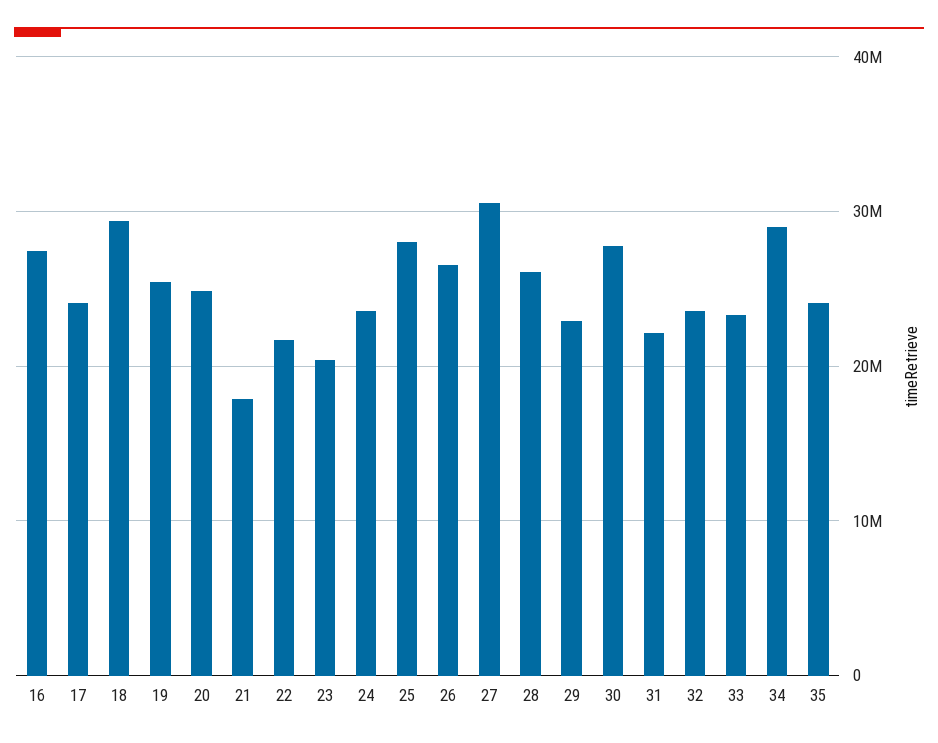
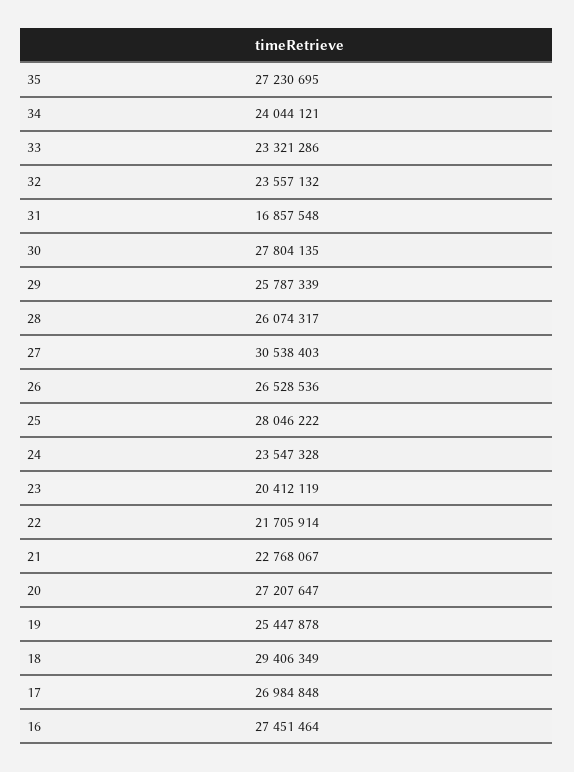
  {
    "16": 27451464,
-   "17": 24000000,
+   "17": 26984848,
    "18": 29406349,
    "19": 25447878,
-   "20": 25000000,
+   "20": 27207647,
-   "21": 18000000,
+   "21": 22768067,
    "22": 21705914,
    "23": 20412119,
    "24": 23547328,
    "25": 28046222,
    "26": 26528536,
    "27": 30538403,
    "28": 26074317,
-   "29": 23000000,
+   "29": 25787339,
    "30": 27804135,
-   "31": 22000000,
+   "31": 16857548,
    "32": 23557132,
    "33": 23321286,
-   "34": 29000000,
+   "34": 24044121,
-   "35": 24000000
+   "35": 27230695
  }

